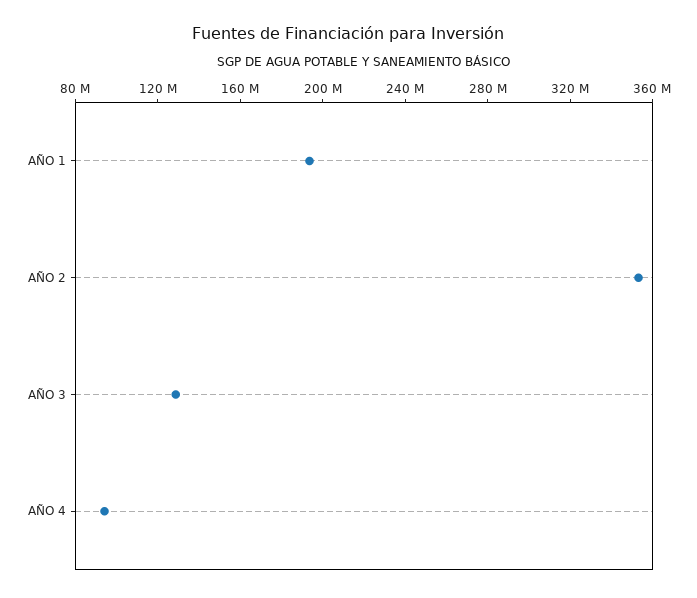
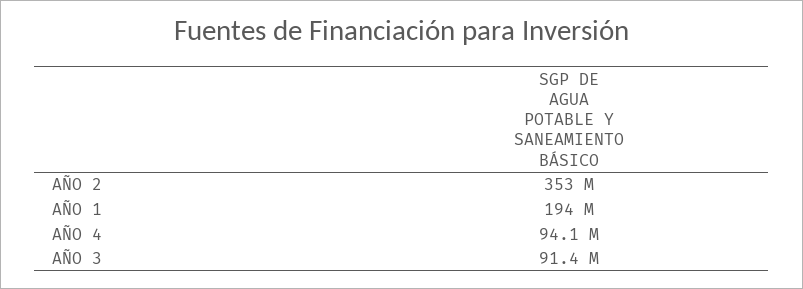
  {
    "AÑO 1": 194000000,
    "AÑO 2": 353000000,
-   "AÑO 3": 130000000,
+   "AÑO 3": 91400000,
    "AÑO 4": 94100000
  }

